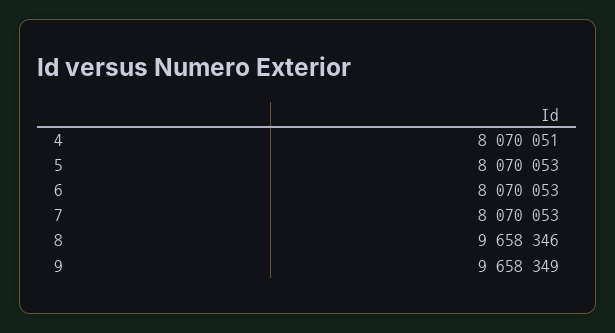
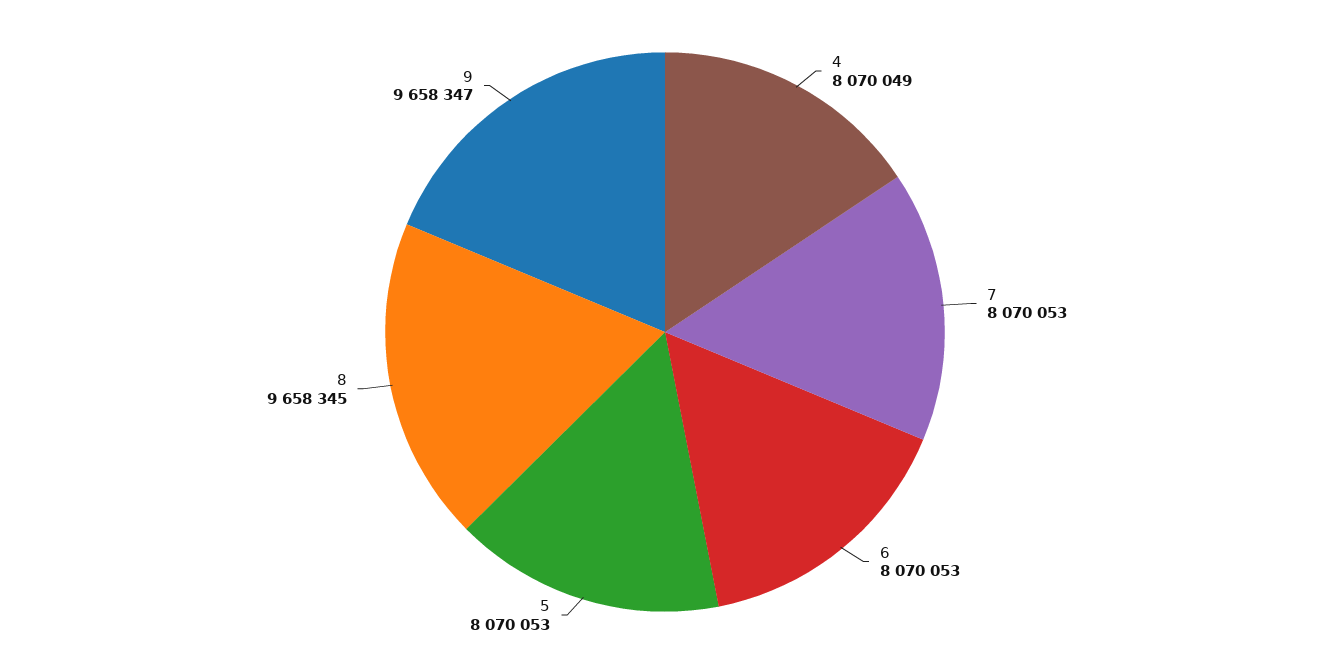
  {
-   "4": 8070051,
+   "4": 8070049,
    "5": 8070053,
    "6": 8070053,
    "7": 8070053,
-   "8": 9658346,
+   "8": 9658345,
-   "9": 9658349
+   "9": 9658347
  }

